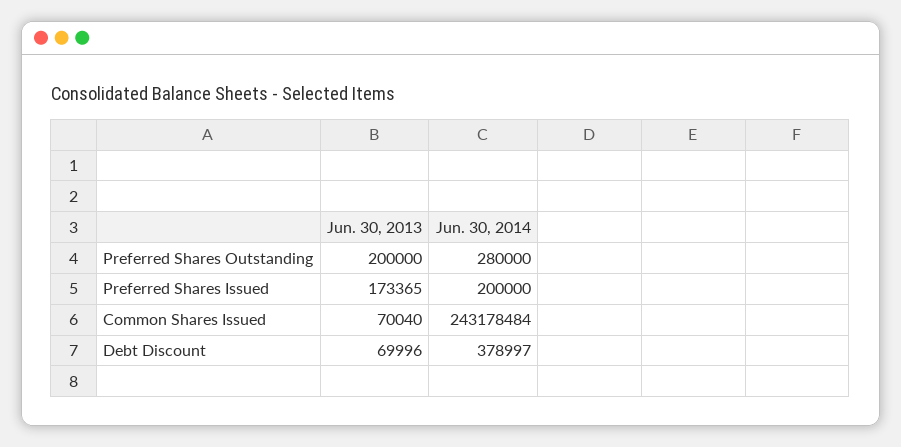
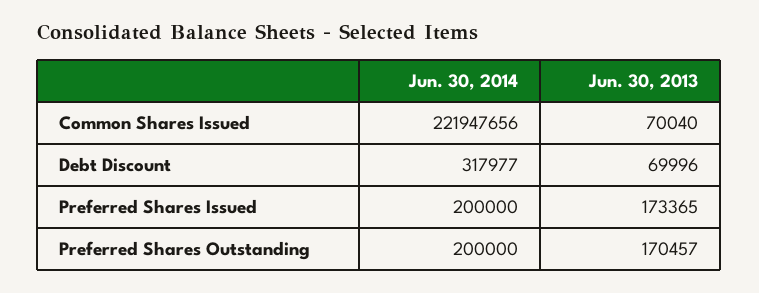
  {
    "Jun. 30, 2013": {
-     "Preferred Shares Outstanding": 200000,
+     "Preferred Shares Outstanding": 170457,
      "Preferred Shares Issued": 173365,
      "Common Shares Issued": 70040,
      "Debt Discount": 69996
    },
    "Jun. 30, 2014": {
-     "Preferred Shares Outstanding": 280000,
+     "Preferred Shares Outstanding": 200000,
      "Preferred Shares Issued": 200000,
-     "Common Shares Issued": 243178484,
+     "Common Shares Issued": 221947656,
-     "Debt Discount": 378997
+     "Debt Discount": 317977
    }
  }

